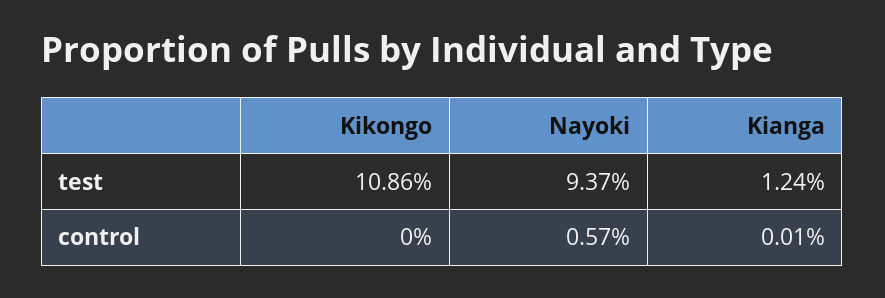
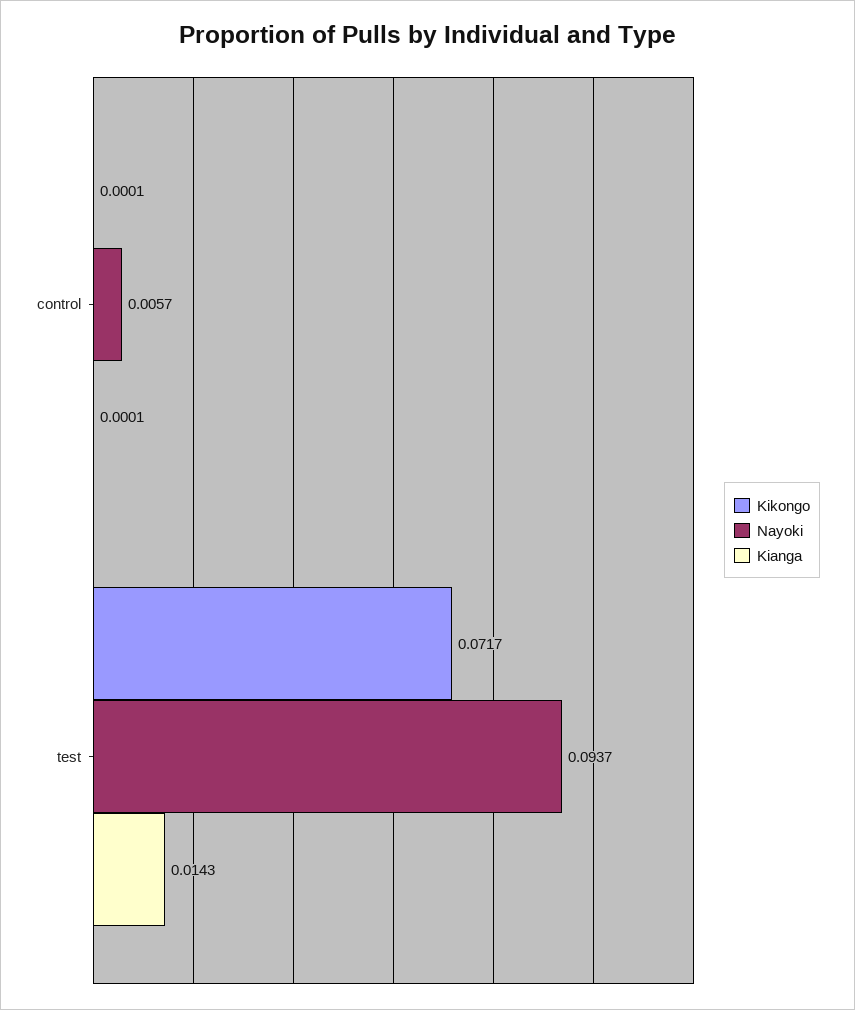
  {
    "Kikongo": {
-     "test": 0.1086,
+     "test": 0.0717,
-     "control": 0
+     "control": 0.0001
    },
    "Nayoki": {
      "test": 0.0937,
      "control": 0.0057
    },
    "Kianga": {
-     "test": 0.0124,
+     "test": 0.0143,
      "control": 0.0001
    }
  }

